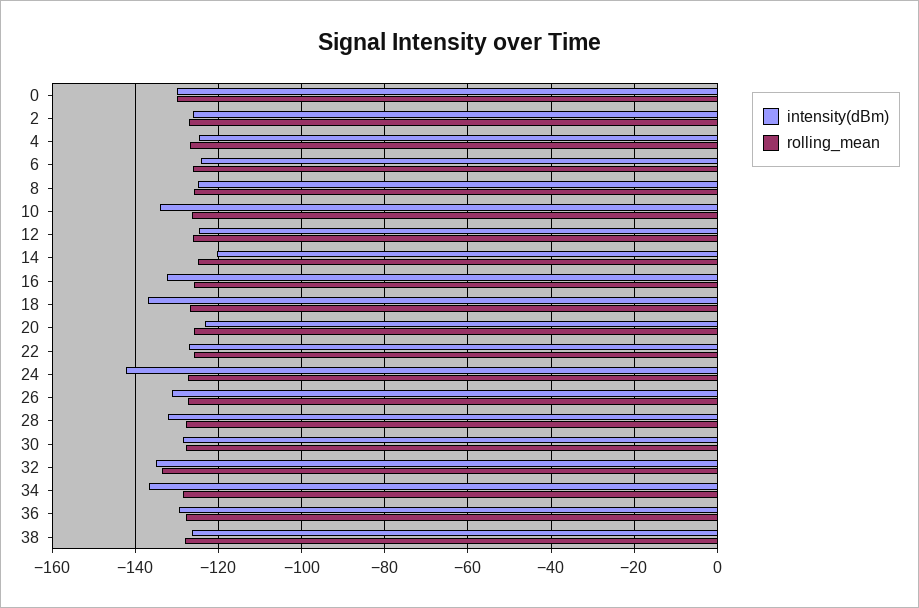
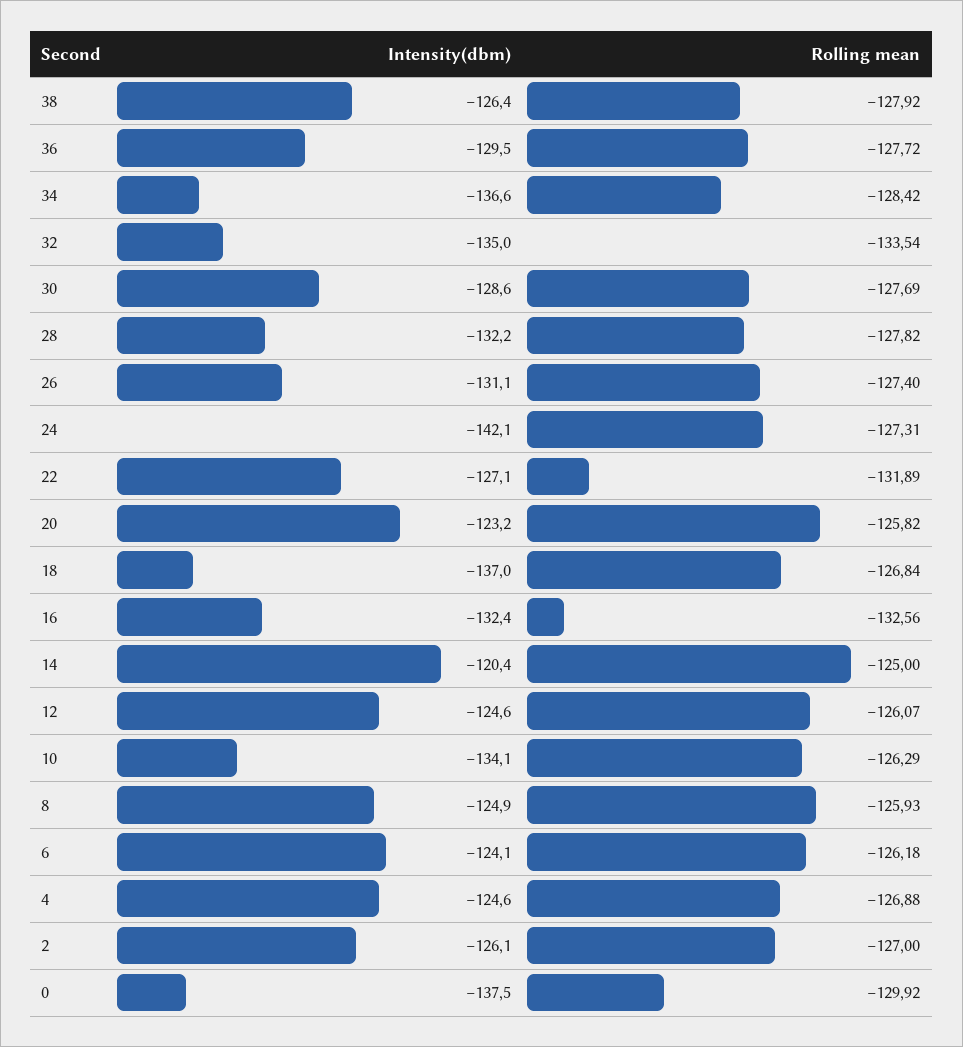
  {
    "intensity(dBm)": {
-     "0": -130,
+     "0": -137.5,
      "2": -126.1,
      "4": -124.6,
      "6": -124.1,
      "8": -124.9,
      "10": -134.1,
      "12": -124.6,
      "14": -120.4,
      "16": -132.4,
      "18": -137,
      "20": -123.2,
      "22": -127.1,
      "24": -142.1,
      "26": -131.1,
      "28": -132.2,
      "30": -128.6,
      "32": -135,
      "34": -136.6,
      "36": -129.5,
      "38": -126.4
    },
    "rolling_mean": {
      "0": -129.92,
      "2": -127,
      "4": -126.88,
      "6": -126.18,
      "8": -125.93,
      "10": -126.29,
      "12": -126.07,
      "14": -125,
-     "16": -126,
+     "16": -132.56,
      "18": -126.84,
      "20": -125.82,
-     "22": -126,
+     "22": -131.89,
      "24": -127.31,
      "26": -127.4,
      "28": -127.82,
      "30": -127.69,
      "32": -133.54,
      "34": -128.42,
      "36": -127.72,
      "38": -127.92
    }
  }

